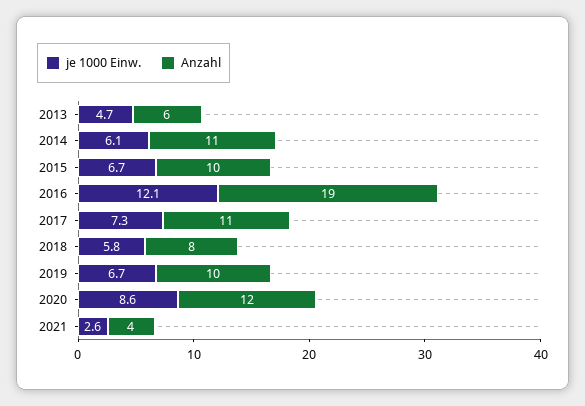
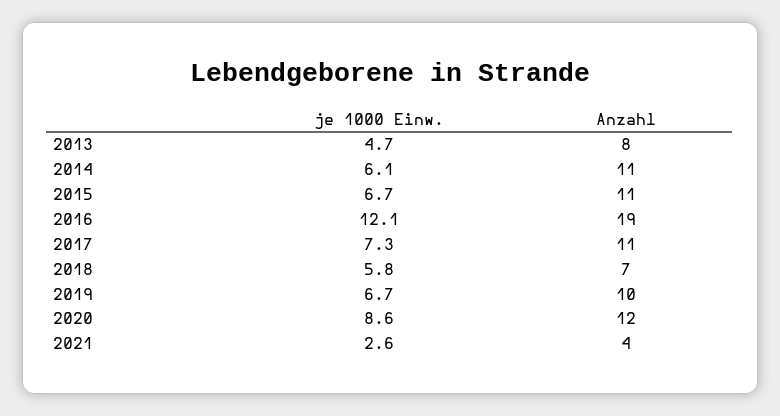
  {
    "je 1000 Einw.": {
      "2013": 4.7,
      "2014": 6.1,
      "2015": 6.7,
      "2016": 12.1,
      "2017": 7.3,
      "2018": 5.8,
      "2019": 6.7,
      "2020": 8.6,
      "2021": 2.6
    },
    "Anzahl": {
-     "2013": 6,
+     "2013": 8,
      "2014": 11,
-     "2015": 10,
+     "2015": 11,
      "2016": 19,
      "2017": 11,
-     "2018": 8,
+     "2018": 7,
      "2019": 10,
      "2020": 12,
      "2021": 4
    }
  }

